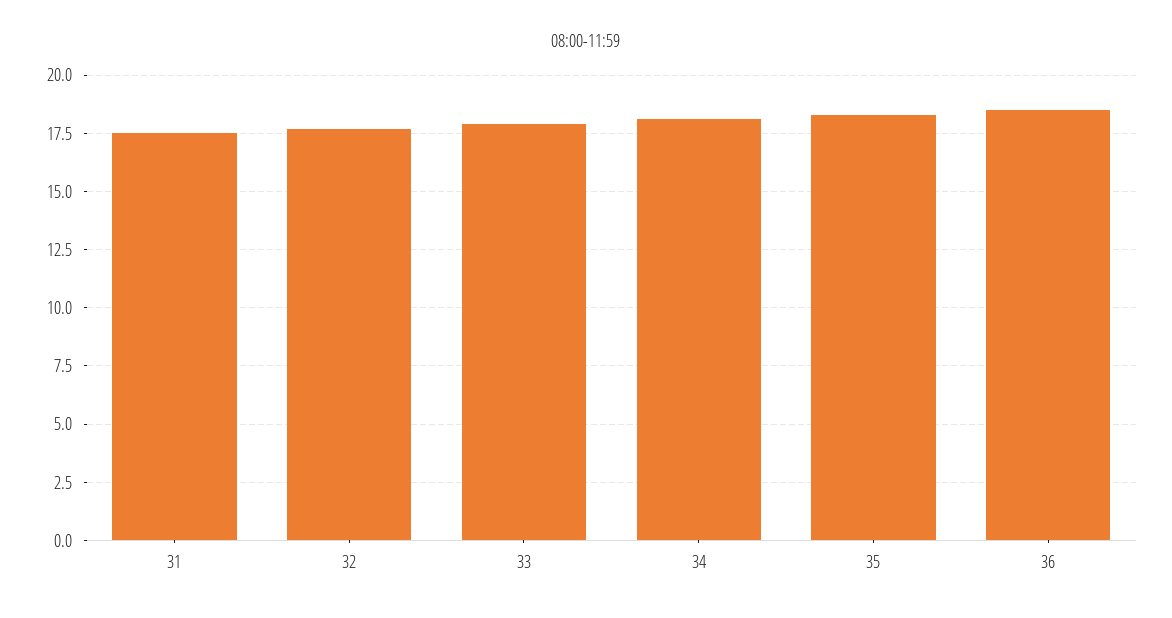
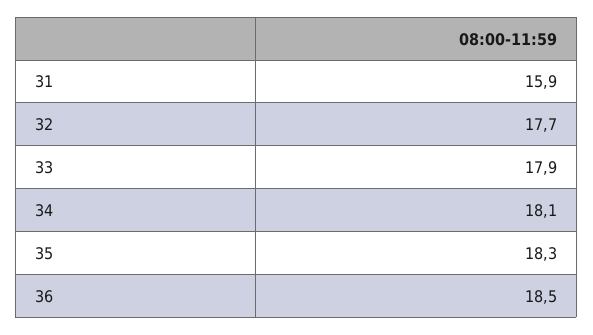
  {
-   "31": 17.5,
+   "31": 15.9,
    "32": 17.7,
    "33": 17.9,
    "34": 18.1,
    "35": 18.3,
    "36": 18.5
  }

